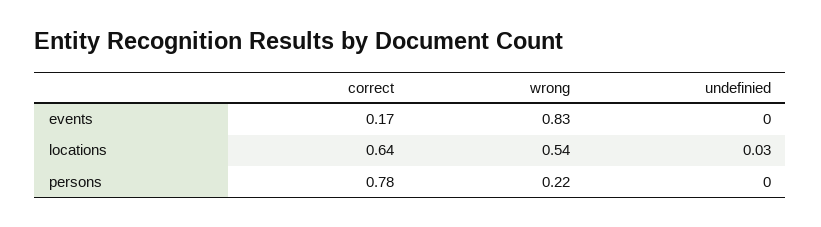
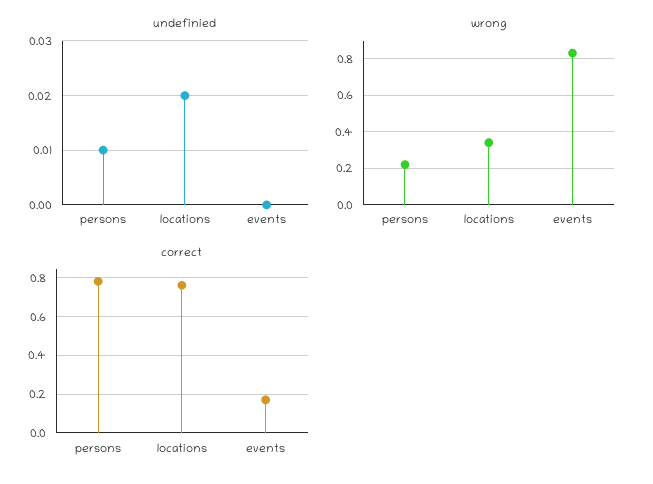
  {
    "correct": {
      "events": 0.17,
-     "locations": 0.64,
+     "locations": 0.75,
      "persons": 0.78
    },
    "wrong": {
      "events": 0.83,
-     "locations": 0.54,
+     "locations": 0.35,
      "persons": 0.22
    },
    "undefinied": {
      "events": 0,
-     "locations": 0.03,
+     "locations": 0.02,
-     "persons": 0
+     "persons": 0.01
    }
  }

